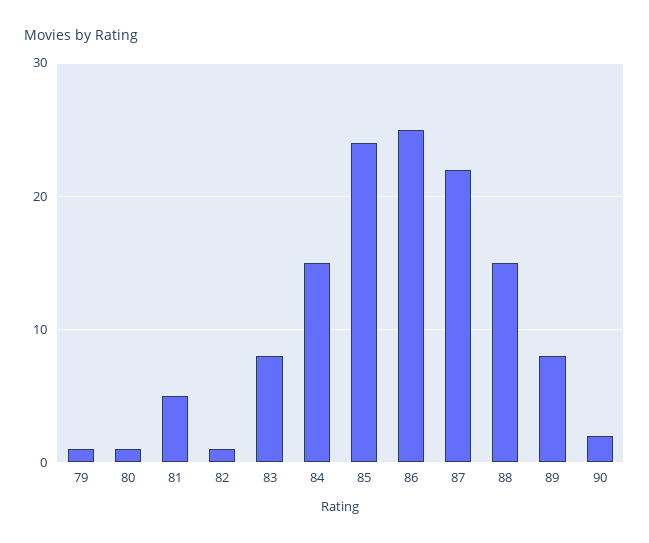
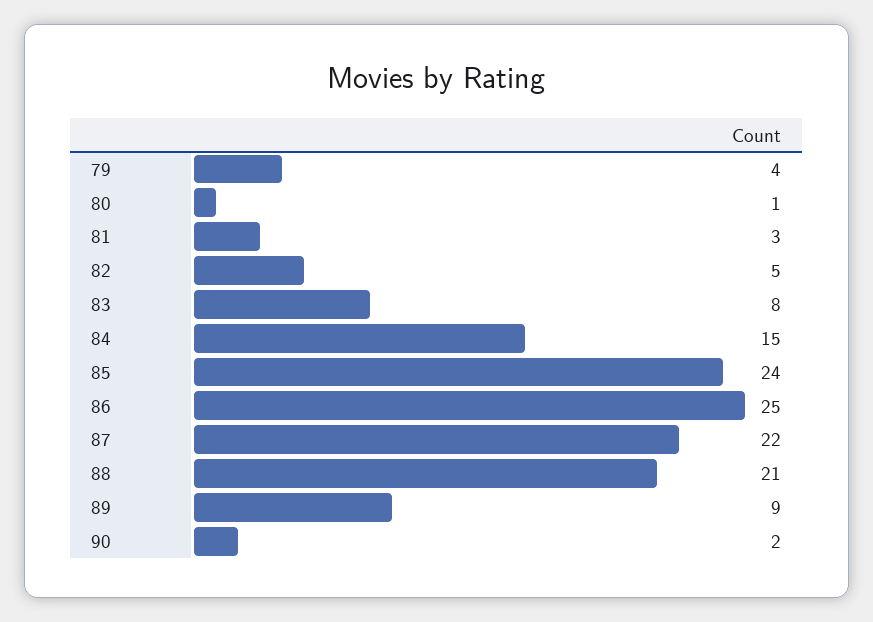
  {
-   "79": 1,
+   "79": 4,
    "80": 1,
-   "81": 5,
+   "81": 3,
-   "82": 1,
+   "82": 5,
    "83": 8,
    "84": 15,
    "85": 24,
    "86": 25,
    "87": 22,
-   "88": 15,
+   "88": 21,
-   "89": 8,
+   "89": 9,
    "90": 2
  }

